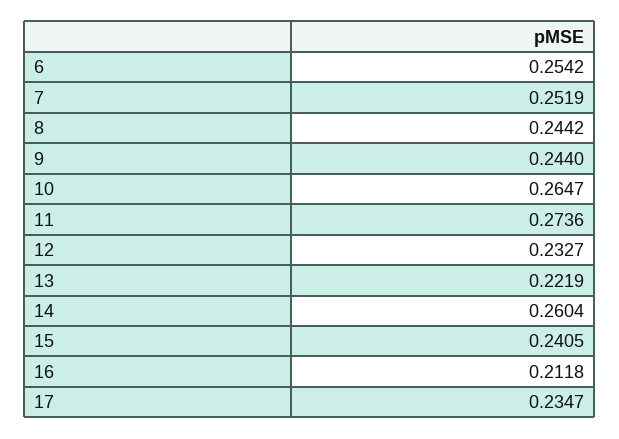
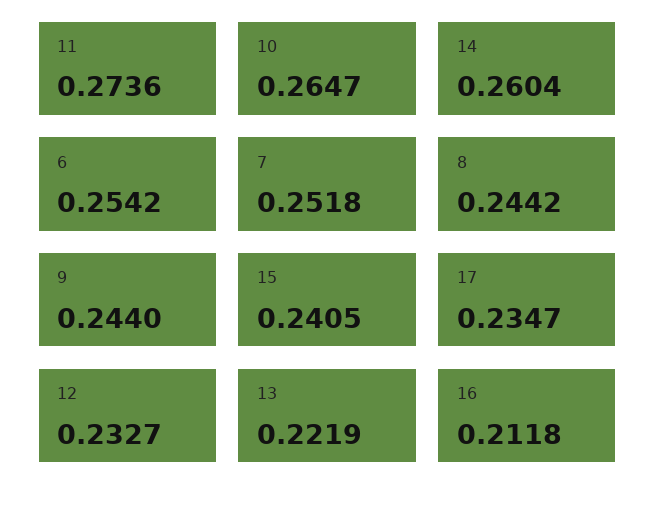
  {
    "6": 0.2542,
-   "7": 0.2519,
+   "7": 0.2518,
    "8": 0.2442,
    "9": 0.244,
    "10": 0.2647,
    "11": 0.2736,
    "12": 0.2327,
    "13": 0.2219,
    "14": 0.2604,
    "15": 0.2405,
    "16": 0.2118,
    "17": 0.2347
  }

